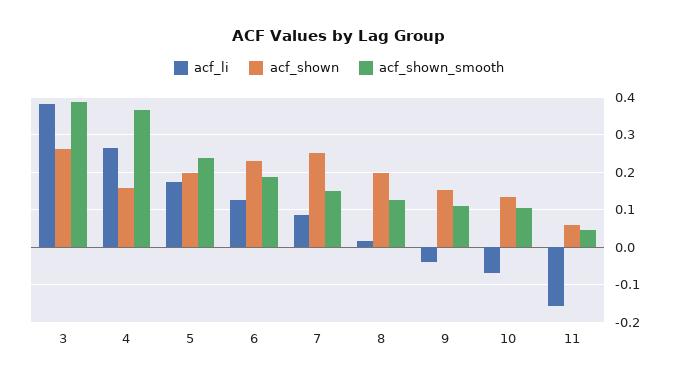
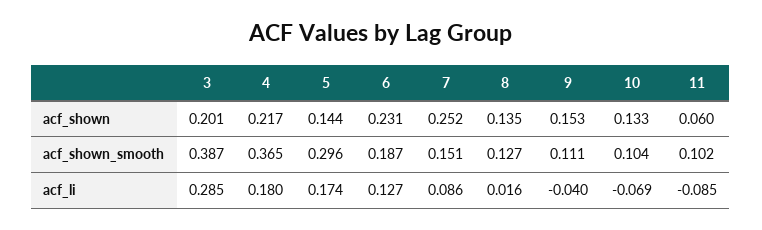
  {
    "acf_li": {
-     "3": 0.38,
+     "3": 0.285,
-     "4": 0.26,
+     "4": 0.18,
      "5": 0.174,
      "6": 0.127,
      "7": 0.086,
      "8": 0.016,
      "9": -0.04,
      "10": -0.069,
-     "11": -0.16
+     "11": -0.085
    },
    "acf_shown": {
-     "3": 0.26,
+     "3": 0.201,
-     "4": 0.16,
+     "4": 0.217,
-     "5": 0.2,
+     "5": 0.144,
      "6": 0.231,
      "7": 0.252,
-     "8": 0.2,
+     "8": 0.135,
      "9": 0.153,
      "10": 0.133,
      "11": 0.06
    },
    "acf_shown_smooth": {
      "3": 0.387,
      "4": 0.365,
-     "5": 0.24,
+     "5": 0.296,
      "6": 0.187,
      "7": 0.151,
      "8": 0.127,
      "9": 0.111,
      "10": 0.104,
-     "11": 0.04
+     "11": 0.102
    }
  }

